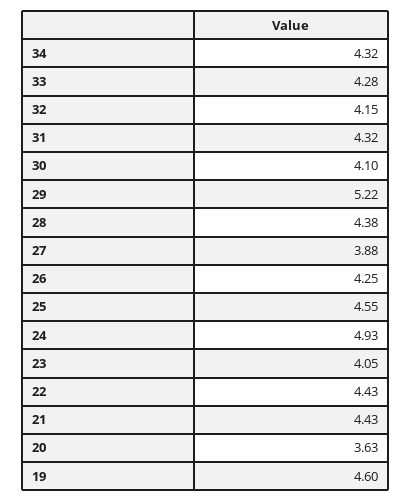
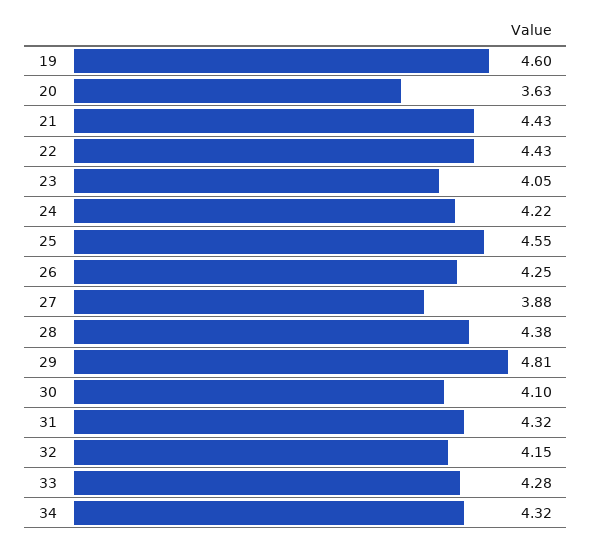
  {
    "34": 4.32,
    "33": 4.28,
    "32": 4.15,
    "31": 4.32,
    "30": 4.1,
-   "29": 5.22,
+   "29": 4.81,
    "28": 4.38,
    "27": 3.88,
    "26": 4.25,
    "25": 4.55,
-   "24": 4.93,
+   "24": 4.22,
    "23": 4.05,
    "22": 4.43,
    "21": 4.43,
    "20": 3.63,
    "19": 4.6
  }

